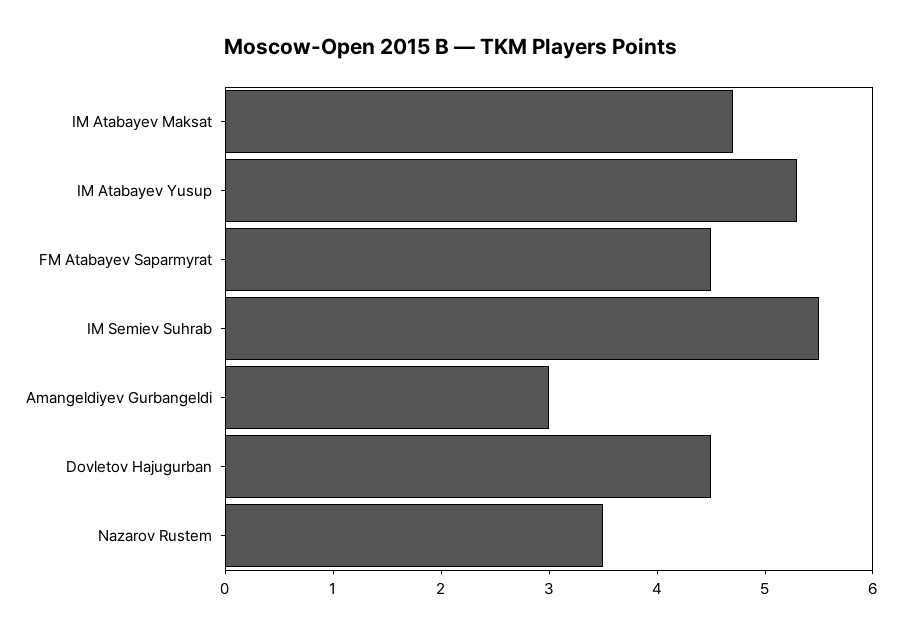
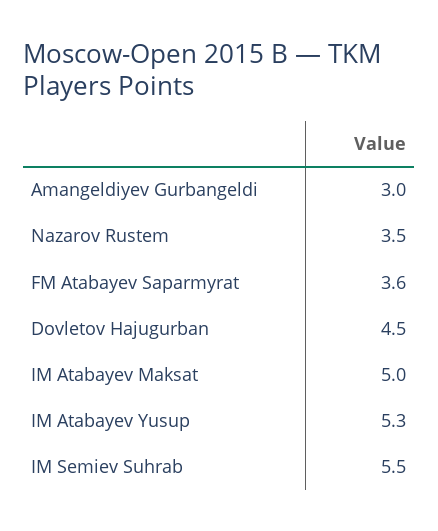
  {
-   "IM Atabayev Maksat": 4.7,
+   "IM Atabayev Maksat": 5,
    "IM Atabayev Yusup": 5.3,
-   "FM Atabayev Saparmyrat": 4.5,
+   "FM Atabayev Saparmyrat": 3.6,
    "IM Semiev Suhrab": 5.5,
    "Amangeldiyev Gurbangeldi": 3,
    "Dovletov Hajugurban": 4.5,
    "Nazarov Rustem": 3.5
  }

